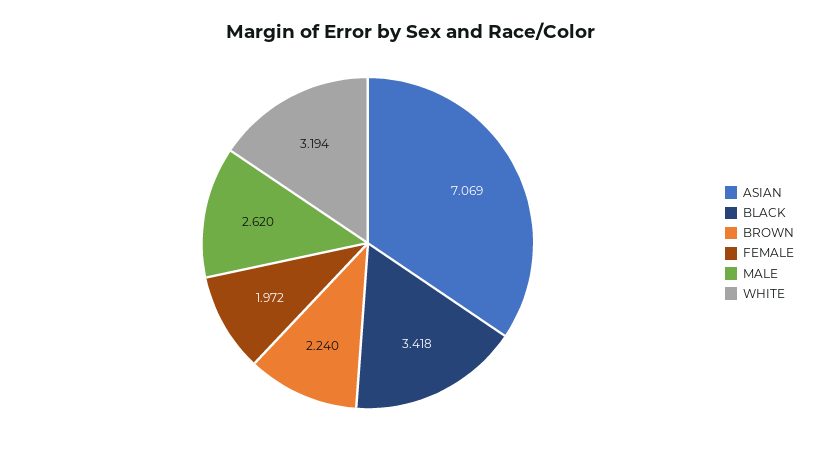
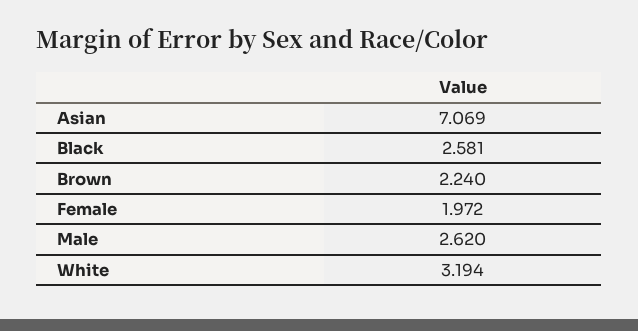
  {
    "ASIAN": 7.069,
-   "BLACK": 3.418,
+   "BLACK": 2.581,
    "BROWN": 2.24,
    "FEMALE": 1.972,
    "MALE": 2.62,
    "WHITE": 3.194
  }

